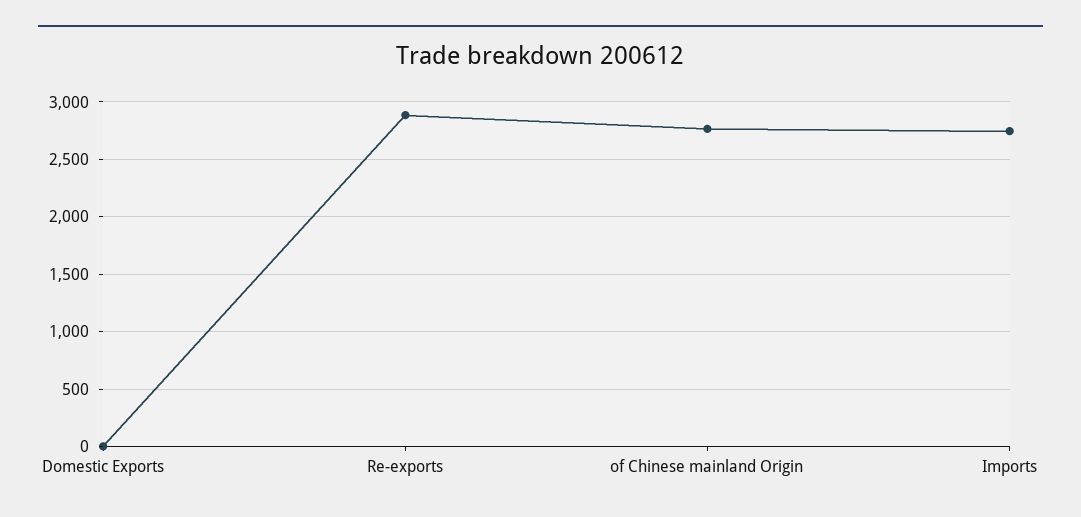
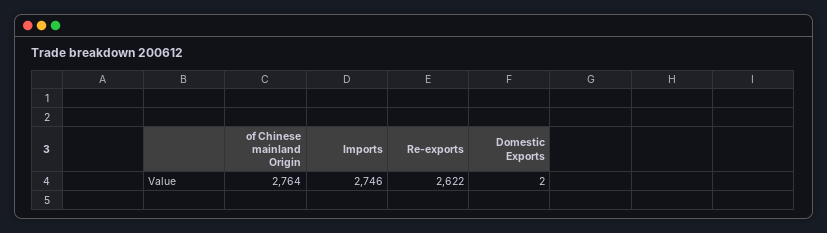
  {
    "Domestic Exports": 2,
-   "Re-exports": 2900,
+   "Re-exports": 2622,
    "of Chinese mainland Origin": 2764,
    "Imports": 2746
  }

